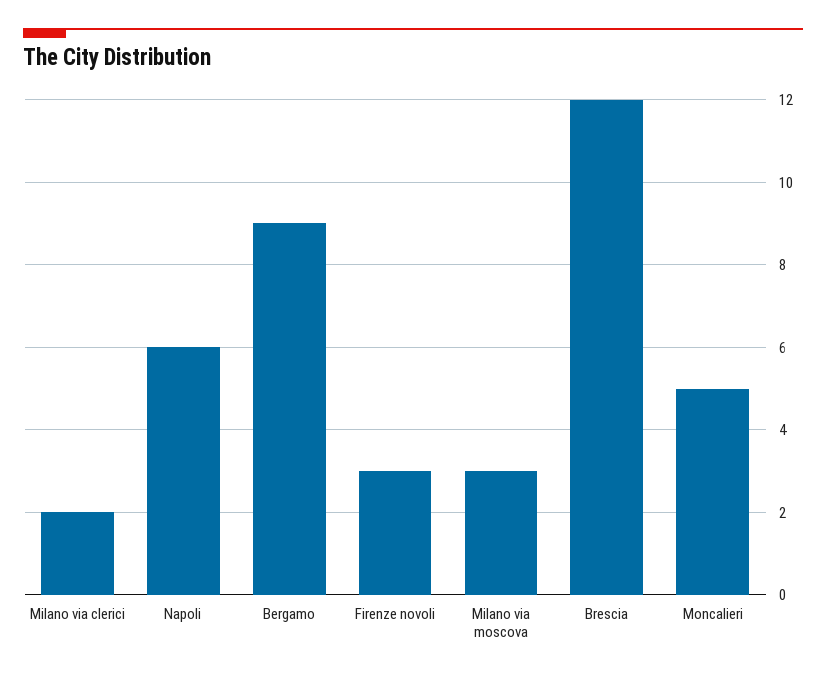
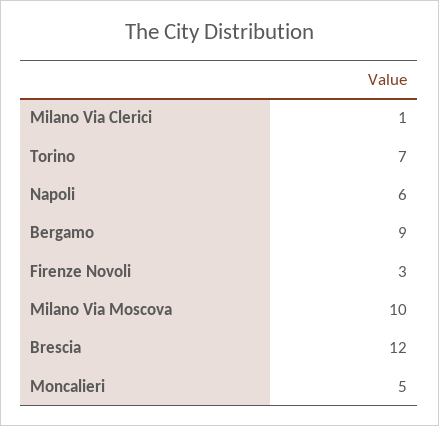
  {
-   "Milano via clerici": 2,
+   "Milano via clerici": 1,
    "Napoli": 6,
    "Bergamo": 9,
    "Firenze novoli": 3,
-   "Milano via moscova": 3,
+   "Milano via moscova": 10,
    "Brescia": 12,
-   "Moncalieri": 5
+   "Moncalieri": 5,
+   "Torino": 7
  }

